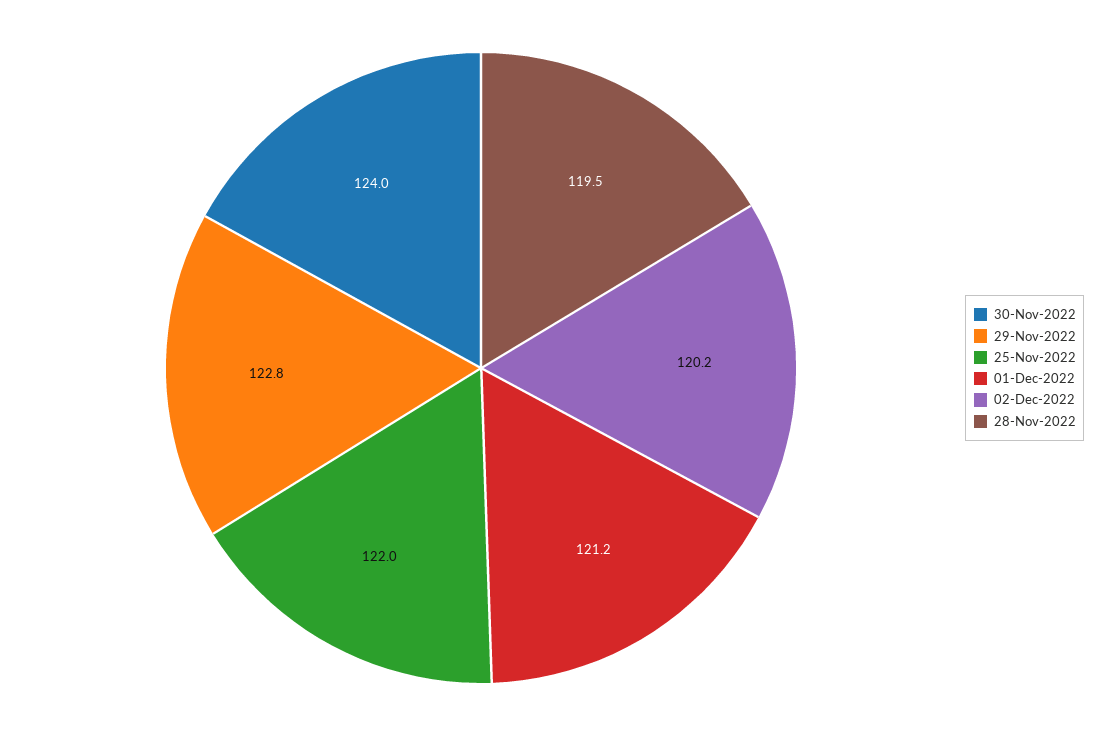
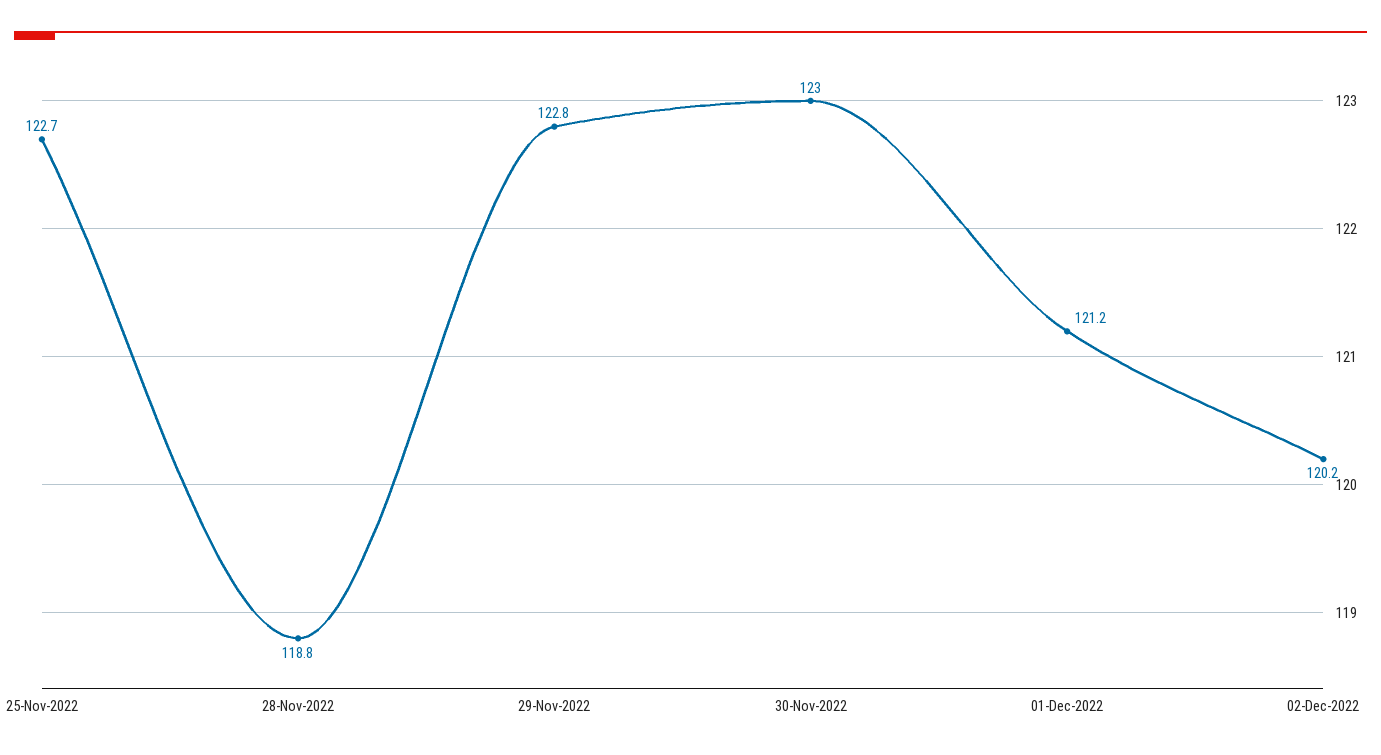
  {
-   "30-Nov-2022": 124,
+   "30-Nov-2022": 123,
    "29-Nov-2022": 122.8,
-   "25-Nov-2022": 122,
+   "25-Nov-2022": 122.7,
    "01-Dec-2022": 121.2,
    "02-Dec-2022": 120.2,
-   "28-Nov-2022": 119.5
+   "28-Nov-2022": 118.8
  }

